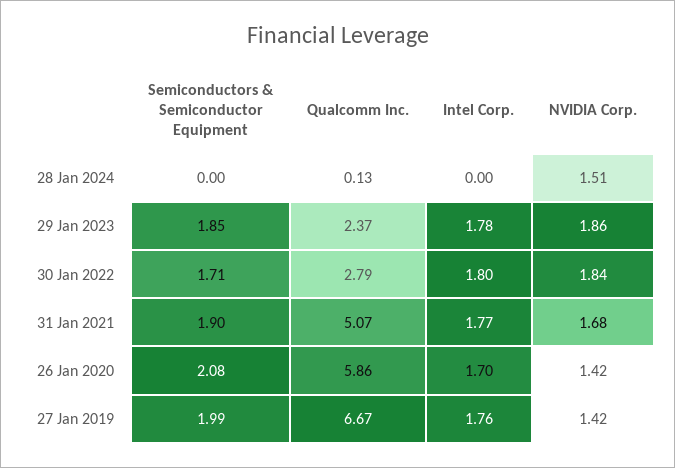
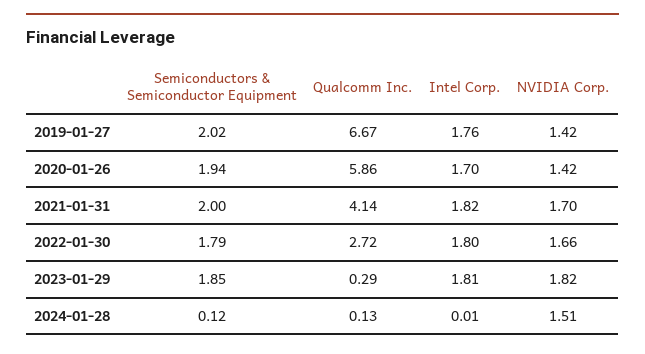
  {
    "Semiconductors & Semiconductor Equipment": {
-     "28 Jan 2024": 0,
+     "28 Jan 2024": 0.12,
      "29 Jan 2023": 1.85,
-     "30 Jan 2022": 1.71,
+     "30 Jan 2022": 1.79,
-     "31 Jan 2021": 1.9,
+     "31 Jan 2021": 2,
-     "26 Jan 2020": 2.08,
+     "26 Jan 2020": 1.94,
-     "27 Jan 2019": 1.99
+     "27 Jan 2019": 2.02
    },
    "Qualcomm Inc.": {
      "28 Jan 2024": 0.13,
-     "29 Jan 2023": 2.37,
+     "29 Jan 2023": 0.29,
-     "30 Jan 2022": 2.79,
+     "30 Jan 2022": 2.72,
-     "31 Jan 2021": 5.07,
+     "31 Jan 2021": 4.14,
      "26 Jan 2020": 5.86,
      "27 Jan 2019": 6.67
    },
    "Intel Corp.": {
-     "28 Jan 2024": 0,
+     "28 Jan 2024": 0.01,
-     "29 Jan 2023": 1.78,
+     "29 Jan 2023": 1.81,
      "30 Jan 2022": 1.8,
-     "31 Jan 2021": 1.77,
+     "31 Jan 2021": 1.82,
      "26 Jan 2020": 1.7,
      "27 Jan 2019": 1.76
    },
    "NVIDIA Corp.": {
      "28 Jan 2024": 1.51,
-     "29 Jan 2023": 1.86,
+     "29 Jan 2023": 1.82,
-     "30 Jan 2022": 1.84,
+     "30 Jan 2022": 1.66,
-     "31 Jan 2021": 1.68,
+     "31 Jan 2021": 1.7,
      "26 Jan 2020": 1.42,
      "27 Jan 2019": 1.42
    }
  }

